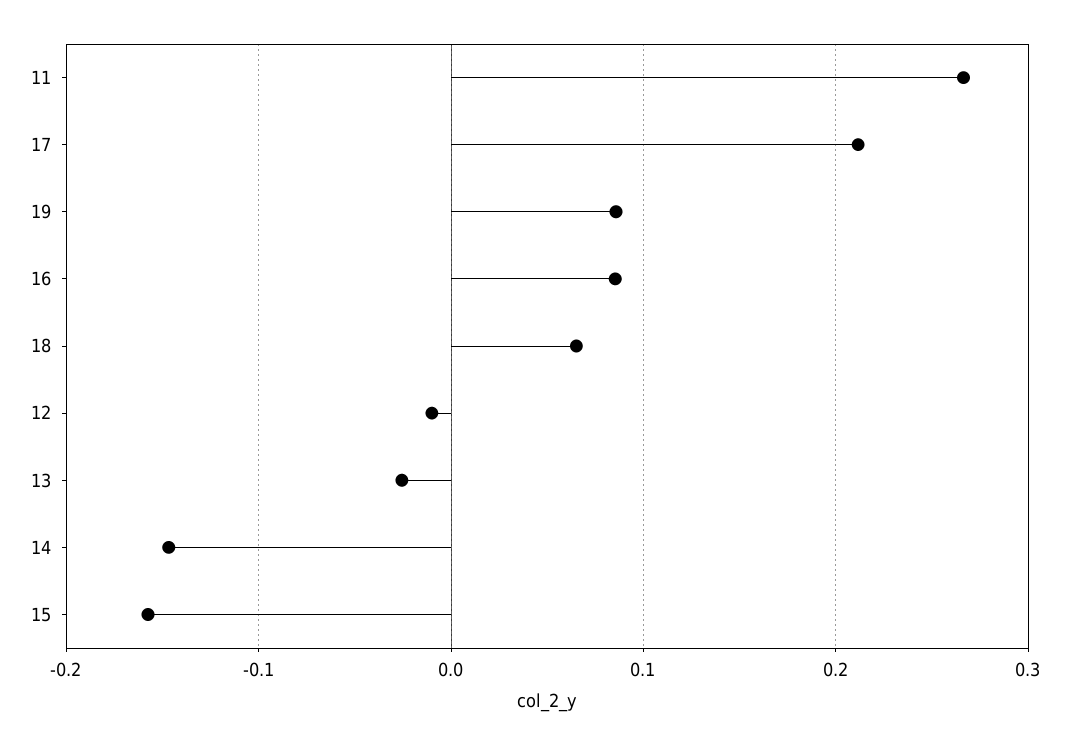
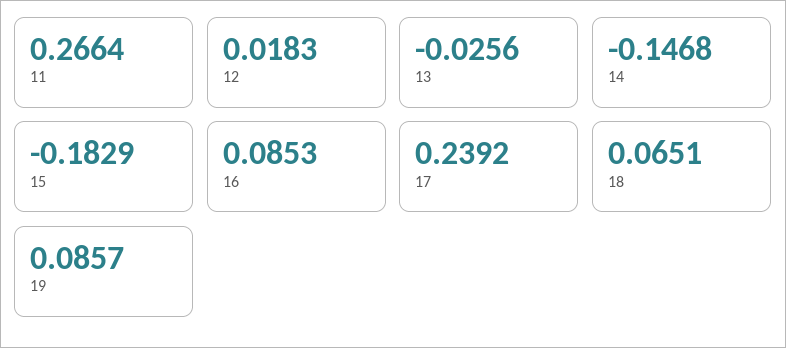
  {
    "11": 0.2664,
-   "17": 0.21,
+   "17": 0.2392,
    "19": 0.0857,
    "16": 0.0853,
    "18": 0.0651,
-   "12": -0.01,
+   "12": 0.0183,
    "13": -0.0256,
    "14": -0.1468,
-   "15": -0.16
+   "15": -0.1829
  }

